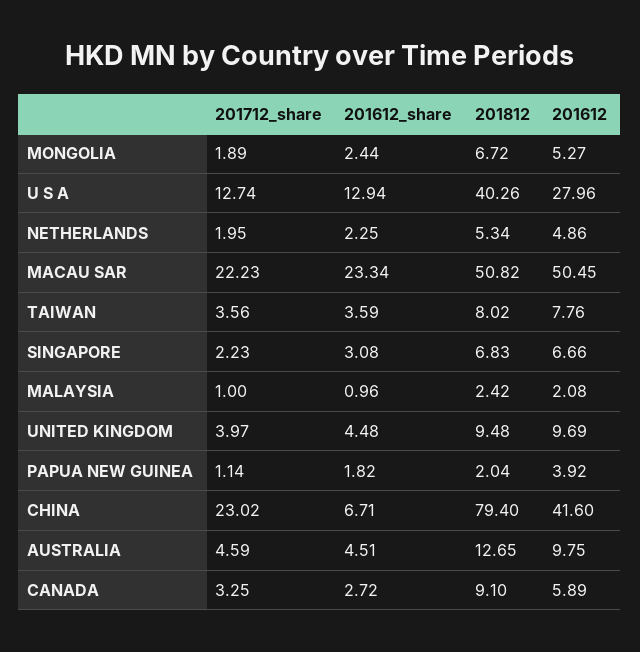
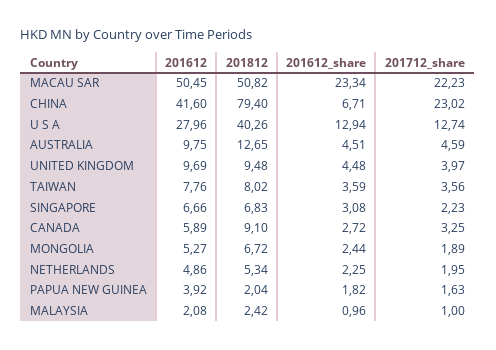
  {
    "201712_share": {
      "MONGOLIA": 1.89,
      "U S A": 12.74,
      "NETHERLANDS": 1.95,
      "MACAU SAR": 22.23,
      "TAIWAN": 3.56,
      "SINGAPORE": 2.23,
      "MALAYSIA": 1,
      "UNITED KINGDOM": 3.97,
-     "PAPUA NEW GUINEA": 1.14,
+     "PAPUA NEW GUINEA": 1.63,
      "CHINA": 23.02,
      "AUSTRALIA": 4.59,
      "CANADA": 3.25
    },
    "201612_share": {
      "MONGOLIA": 2.44,
      "U S A": 12.94,
      "NETHERLANDS": 2.25,
      "MACAU SAR": 23.34,
      "TAIWAN": 3.59,
      "SINGAPORE": 3.08,
      "MALAYSIA": 0.96,
      "UNITED KINGDOM": 4.48,
      "PAPUA NEW GUINEA": 1.82,
      "CHINA": 6.71,
      "AUSTRALIA": 4.51,
      "CANADA": 2.72
    },
    "201812": {
      "MONGOLIA": 6.72,
      "U S A": 40.26,
      "NETHERLANDS": 5.34,
      "MACAU SAR": 50.82,
      "TAIWAN": 8.02,
      "SINGAPORE": 6.83,
      "MALAYSIA": 2.42,
      "UNITED KINGDOM": 9.48,
      "PAPUA NEW GUINEA": 2.04,
      "CHINA": 79.4,
      "AUSTRALIA": 12.65,
      "CANADA": 9.1
    },
    "201612": {
      "MONGOLIA": 5.27,
      "U S A": 27.96,
      "NETHERLANDS": 4.86,
      "MACAU SAR": 50.45,
      "TAIWAN": 7.76,
      "SINGAPORE": 6.66,
      "MALAYSIA": 2.08,
      "UNITED KINGDOM": 9.69,
      "PAPUA NEW GUINEA": 3.92,
      "CHINA": 41.6,
      "AUSTRALIA": 9.75,
      "CANADA": 5.89
    }
  }

